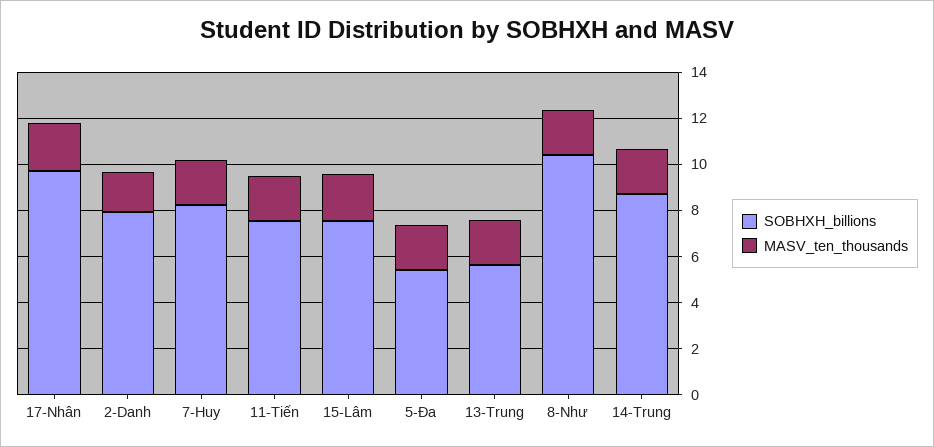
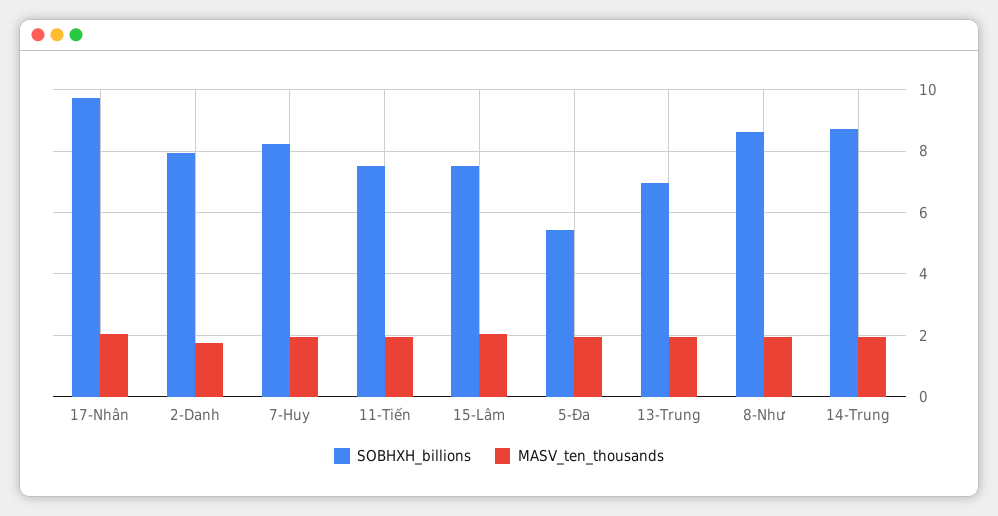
  {
    "SOBHXH_billions": {
      "17-Nhân": 9.8,
      "2-Danh": 8,
      "7-Huy": 8.2,
      "11-Tiến": 7.6,
      "15-Lâm": 7.6,
      "5-Đa": 5.4,
-     "13-Trung": 5.5,
+     "13-Trung": 7,
-     "8-Như": 10.5,
+     "8-Như": 8.6,
      "14-Trung": 8.8
    },
    "MASV_ten_thousands": {
      "17-Nhân": 2,
      "2-Danh": 1.8,
      "7-Huy": 2,
      "11-Tiến": 2,
      "15-Lâm": 2,
      "5-Đa": 2,
      "13-Trung": 2,
      "8-Như": 2,
      "14-Trung": 2
    }
  }

